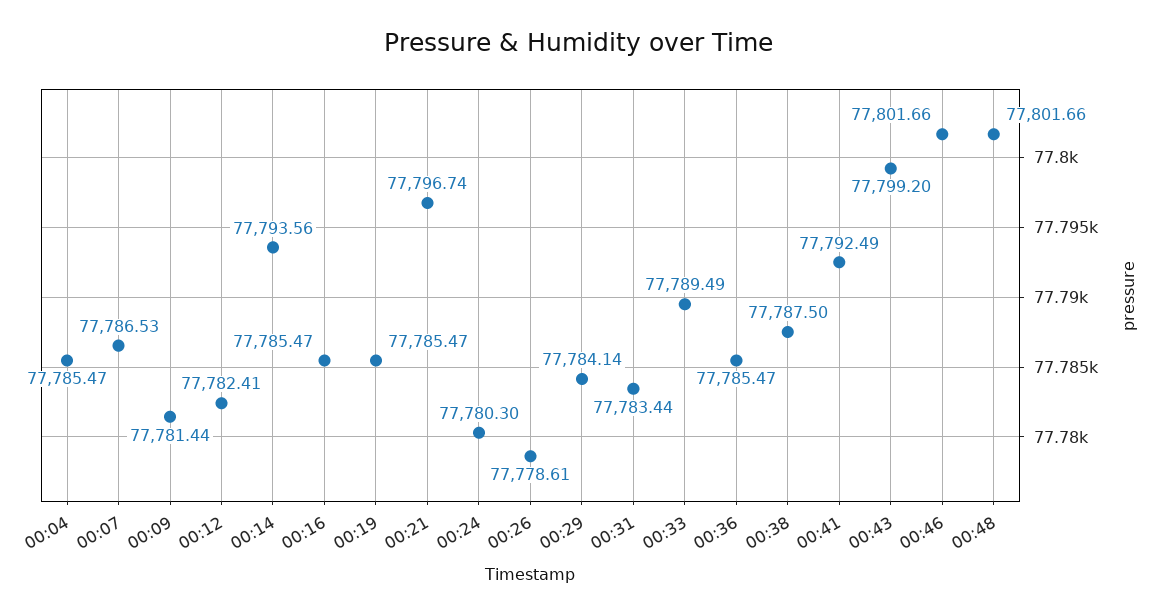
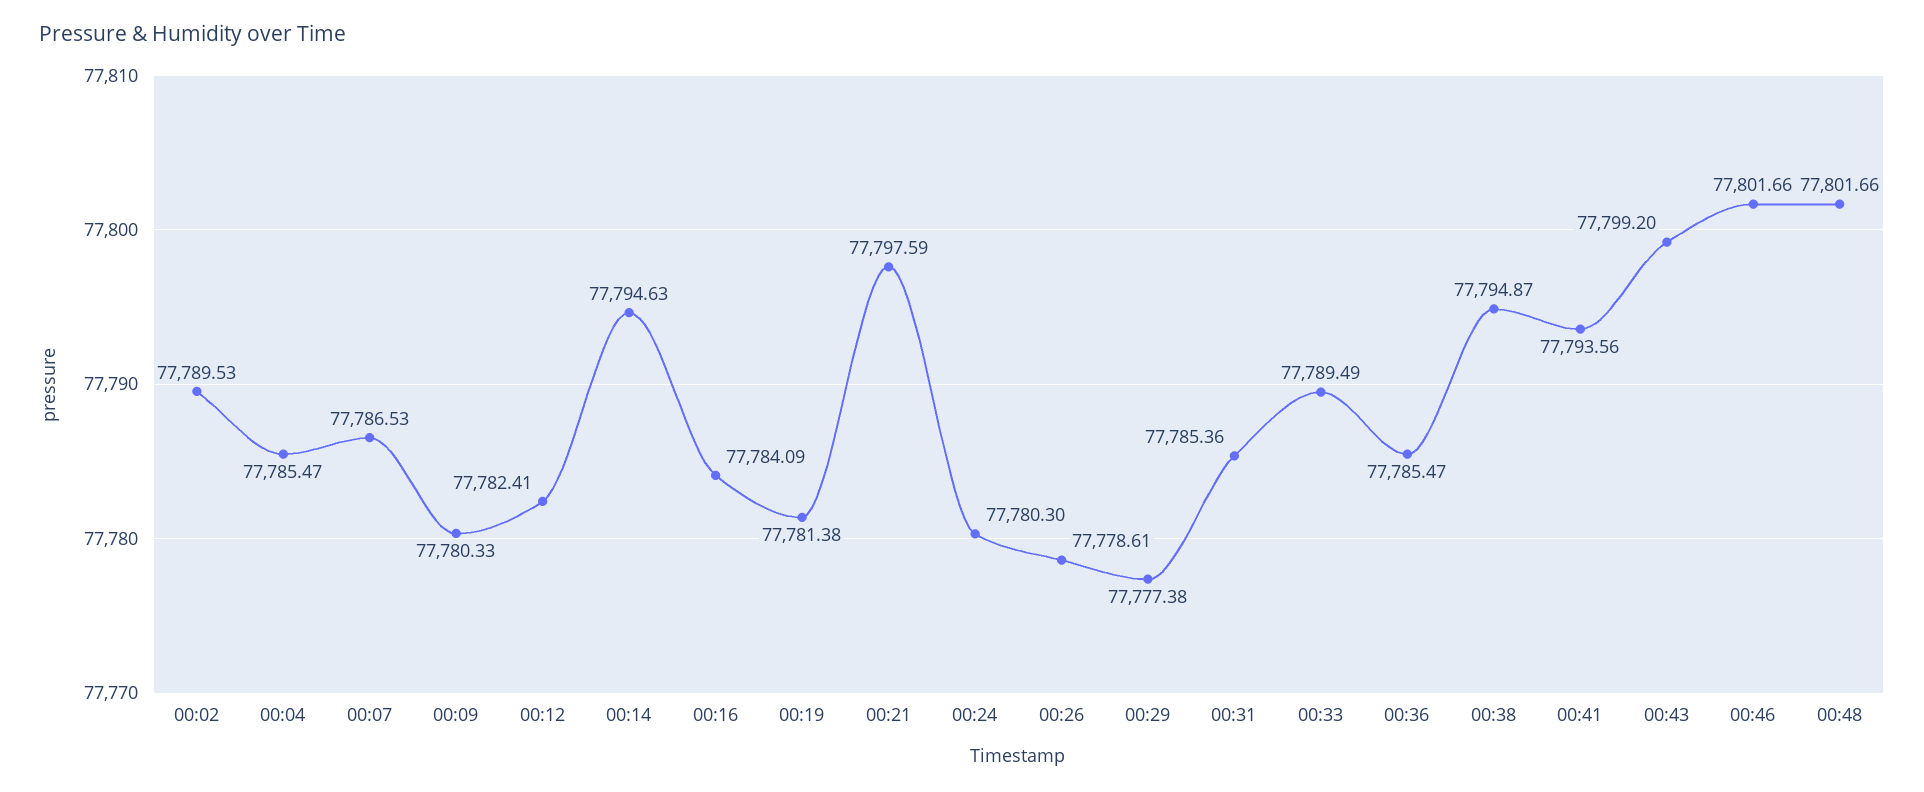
  {
    "00:04": 77785.47,
    "00:07": 77786.53,
-   "00:09": 77781.44,
+   "00:09": 77780.33,
    "00:12": 77782.41,
-   "00:14": 77793.56,
+   "00:14": 77794.63,
-   "00:16": 77785.47,
+   "00:16": 77784.09,
-   "00:19": 77785.47,
+   "00:19": 77781.38,
-   "00:21": 77796.74,
+   "00:21": 77797.59,
    "00:24": 77780.3,
    "00:26": 77778.61,
-   "00:29": 77784.14,
+   "00:29": 77777.38,
-   "00:31": 77783.44,
+   "00:31": 77785.36,
    "00:33": 77789.49,
    "00:36": 77785.47,
-   "00:38": 77787.5,
+   "00:38": 77794.87,
-   "00:41": 77792.49,
+   "00:41": 77793.56,
    "00:43": 77799.2,
    "00:46": 77801.66,
-   "00:48": 77801.66
+   "00:48": 77801.66,
+   "00:02": 77789.53
  }

